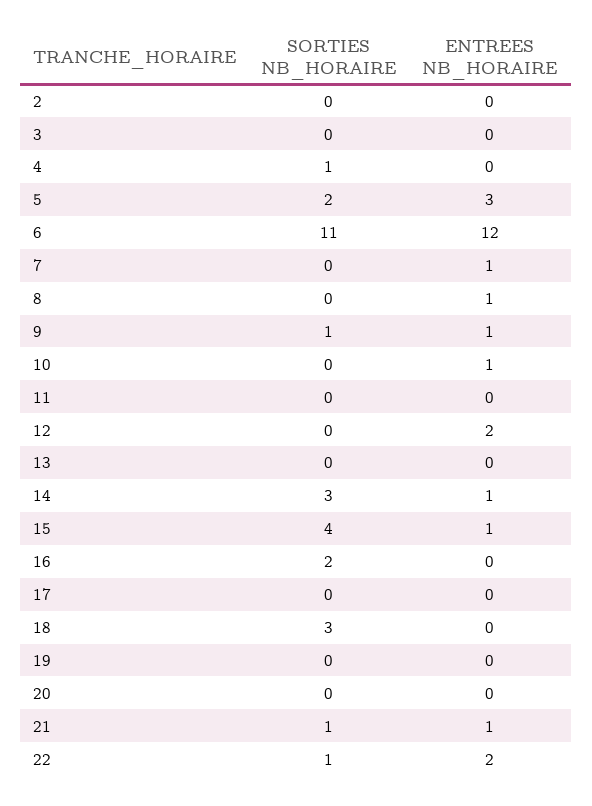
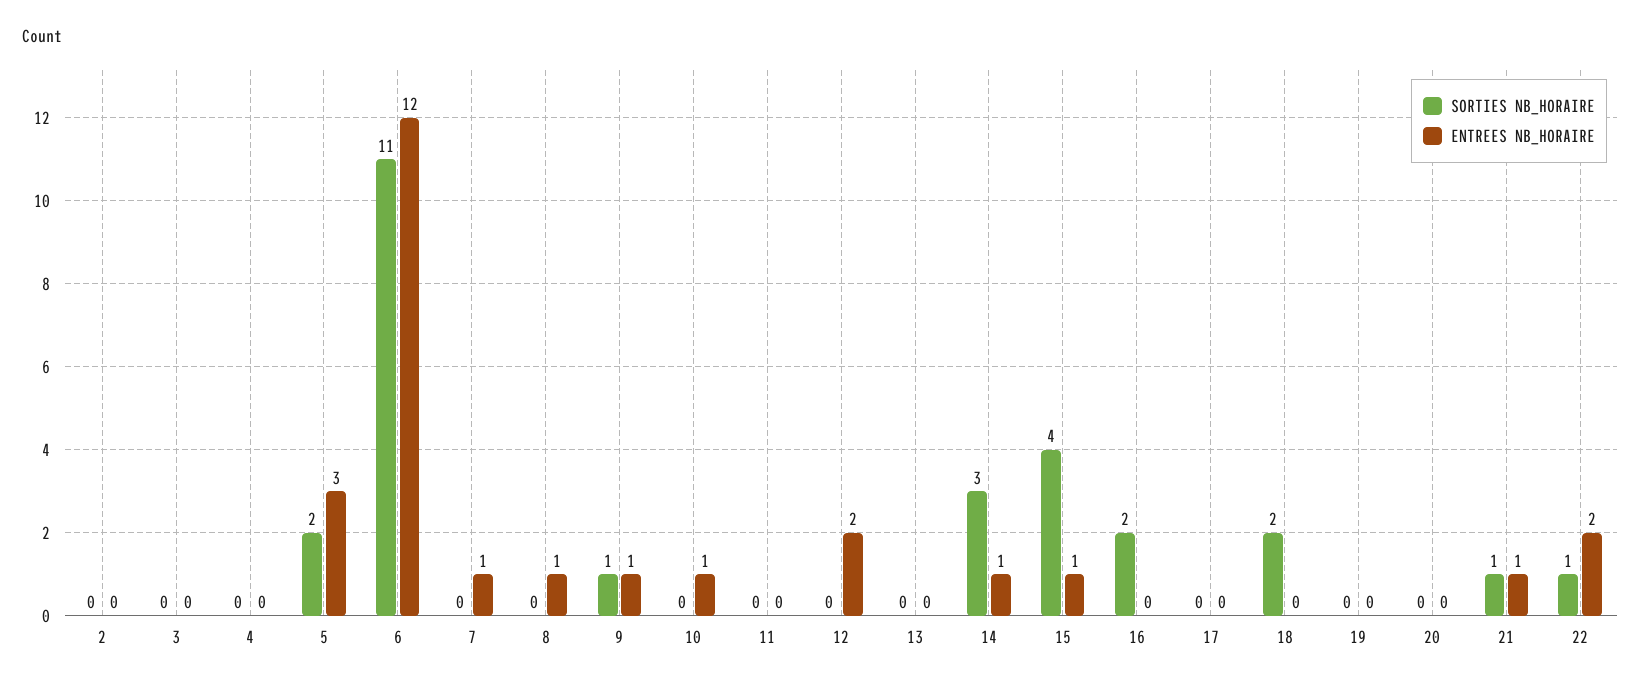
  {
    "SORTIES NB_HORAIRE": {
      "2": 0,
      "3": 0,
-     "4": 1,
+     "4": 0,
      "5": 2,
      "6": 11,
      "7": 0,
      "8": 0,
      "9": 1,
      "10": 0,
      "11": 0,
      "12": 0,
      "13": 0,
      "14": 3,
      "15": 4,
      "16": 2,
      "17": 0,
-     "18": 3,
+     "18": 2,
      "19": 0,
      "20": 0,
      "21": 1,
      "22": 1
    },
    "ENTREES NB_HORAIRE": {
      "2": 0,
      "3": 0,
      "4": 0,
      "5": 3,
      "6": 12,
      "7": 1,
      "8": 1,
      "9": 1,
      "10": 1,
      "11": 0,
      "12": 2,
      "13": 0,
      "14": 1,
      "15": 1,
      "16": 0,
      "17": 0,
      "18": 0,
      "19": 0,
      "20": 0,
      "21": 1,
      "22": 2
    }
  }

